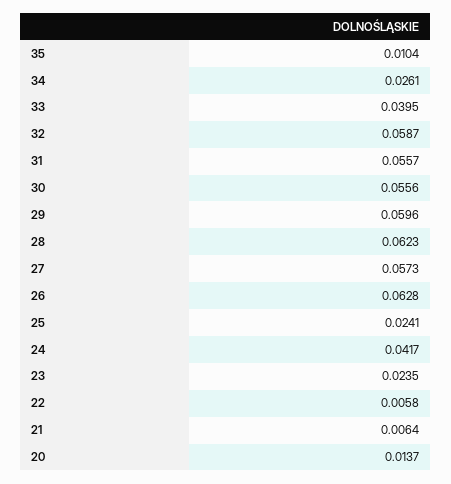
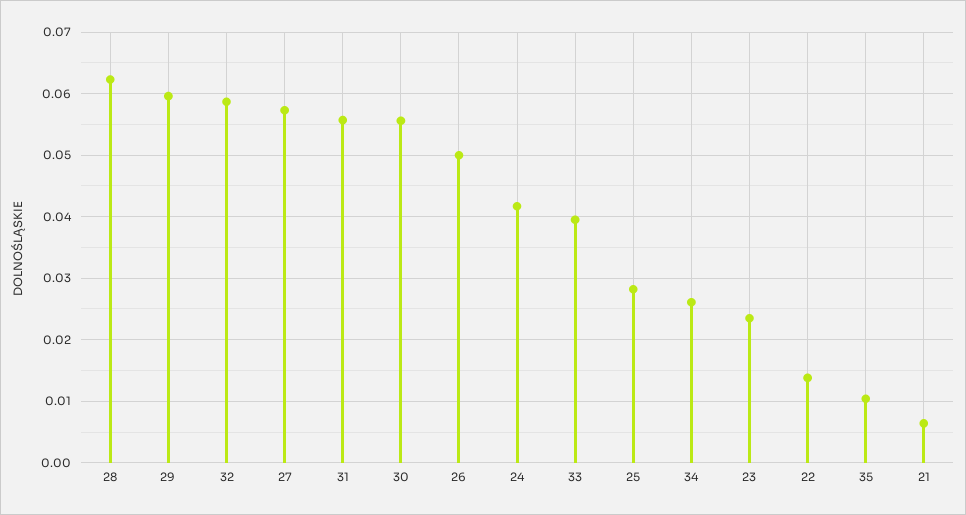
  {
    "35": 0.0104,
    "34": 0.0261,
    "33": 0.0395,
    "32": 0.0587,
    "31": 0.0557,
    "30": 0.0556,
    "29": 0.0596,
    "28": 0.0623,
    "27": 0.0573,
-   "26": 0.0628,
+   "26": 0.05,
-   "25": 0.0241,
+   "25": 0.028,
    "24": 0.0417,
    "23": 0.0235,
-   "22": 0.0058,
+   "22": 0.014,
-   "21": 0.0064,
+   "21": 0.0064
-   "20": 0.0137
  }

